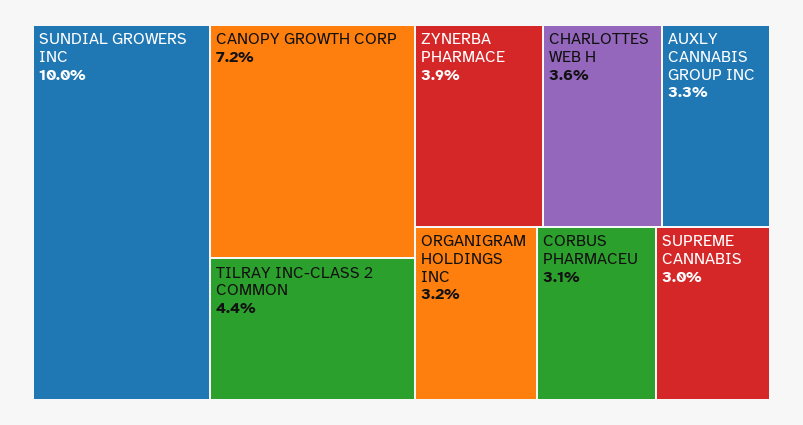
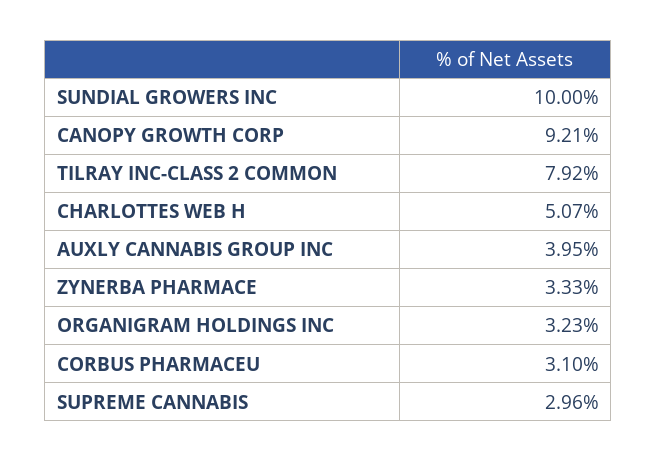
  {
    "SUNDIAL GROWERS INC": 10,
-   "CANOPY GROWTH CORP": 7.2,
+   "CANOPY GROWTH CORP": 9.21,
-   "TILRAY INC-CLASS 2 COMMON": 4.4,
+   "TILRAY INC-CLASS 2 COMMON": 7.92,
-   "ZYNERBA PHARMACE": 3.9,
+   "ZYNERBA PHARMACE": 3.33,
-   "CHARLOTTES WEB H": 3.6,
+   "CHARLOTTES WEB H": 5.07,
-   "AUXLY CANNABIS GROUP INC": 3.3,
+   "AUXLY CANNABIS GROUP INC": 3.95,
    "ORGANIGRAM HOLDINGS INC": 3.23,
    "CORBUS PHARMACEU": 3.1,
    "SUPREME CANNABIS": 2.96
  }

